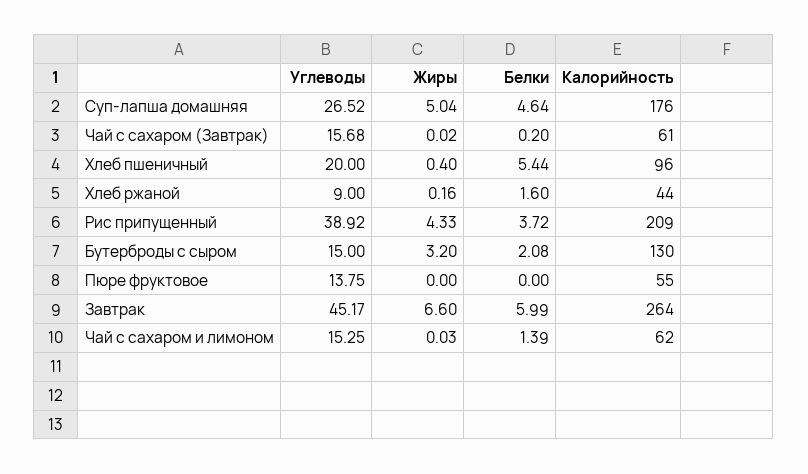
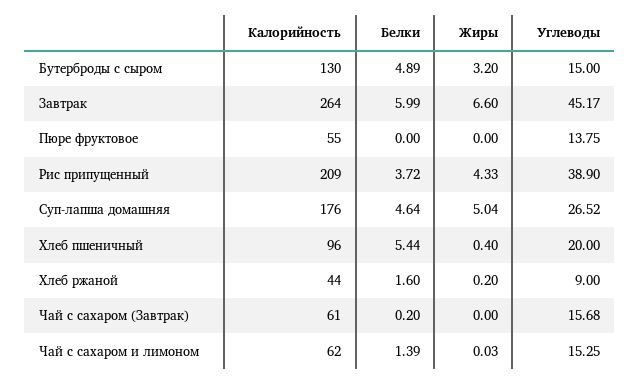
  {
    "Углеводы": {
      "Суп-лапша домашняя": 26.52,
      "Чай с сахаром (Завтрак)": 15.68,
      "Хлеб пшеничный": 20,
      "Хлеб ржаной": 9,
-     "Рис припущенный": 38.92,
+     "Рис припущенный": 38.9,
      "Бутерброды с сыром": 15,
      "Пюре фруктовое": 13.75,
      "Завтрак": 45.17,
      "Чай с сахаром и лимоном": 15.25
    },
    "Жиры": {
      "Суп-лапша домашняя": 5.04,
-     "Чай с сахаром (Завтрак)": 0.02,
+     "Чай с сахаром (Завтрак)": 0,
      "Хлеб пшеничный": 0.4,
-     "Хлеб ржаной": 0.16,
+     "Хлеб ржаной": 0.2,
      "Рис припущенный": 4.33,
      "Бутерброды с сыром": 3.2,
      "Пюре фруктовое": 0,
      "Завтрак": 6.6,
      "Чай с сахаром и лимоном": 0.03
    },
    "Белки": {
      "Суп-лапша домашняя": 4.64,
      "Чай с сахаром (Завтрак)": 0.2,
      "Хлеб пшеничный": 5.44,
      "Хлеб ржаной": 1.6,
      "Рис припущенный": 3.72,
-     "Бутерброды с сыром": 2.08,
+     "Бутерброды с сыром": 4.89,
      "Пюре фруктовое": 0,
      "Завтрак": 5.99,
      "Чай с сахаром и лимоном": 1.39
    },
    "Калорийность": {
      "Суп-лапша домашняя": 176,
      "Чай с сахаром (Завтрак)": 61,
      "Хлеб пшеничный": 96,
      "Хлеб ржаной": 44,
      "Рис припущенный": 209,
      "Бутерброды с сыром": 130,
      "Пюре фруктовое": 55,
      "Завтрак": 264,
      "Чай с сахаром и лимоном": 62
    }
  }

